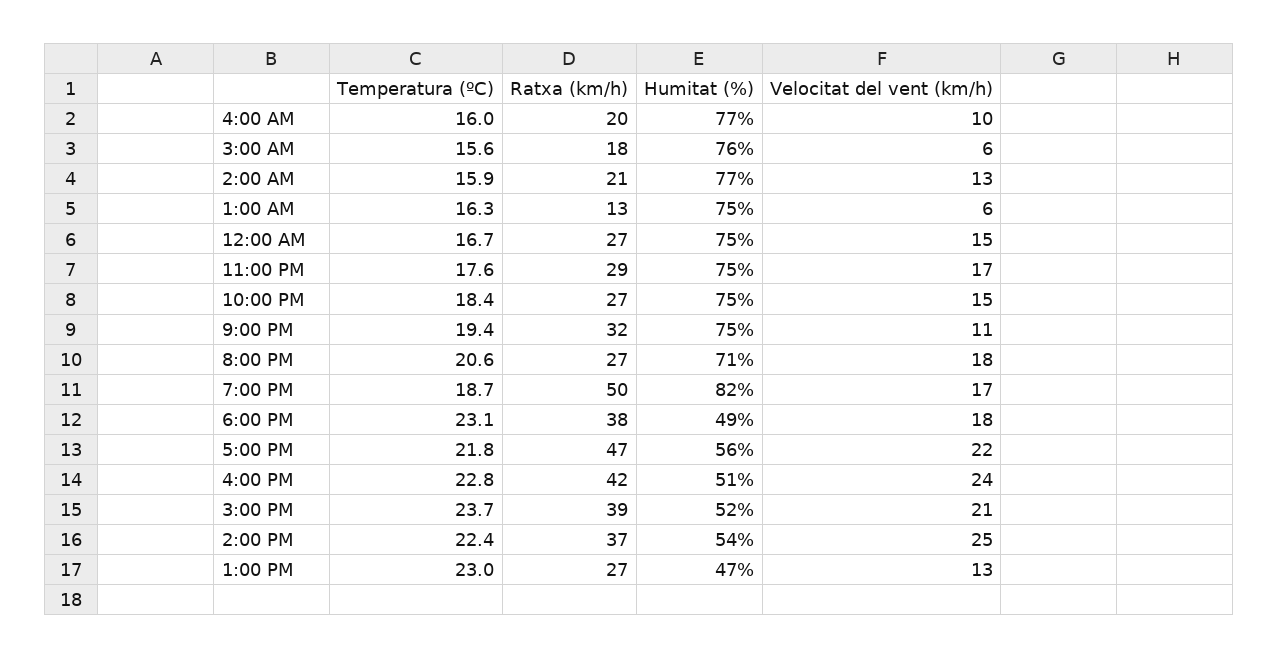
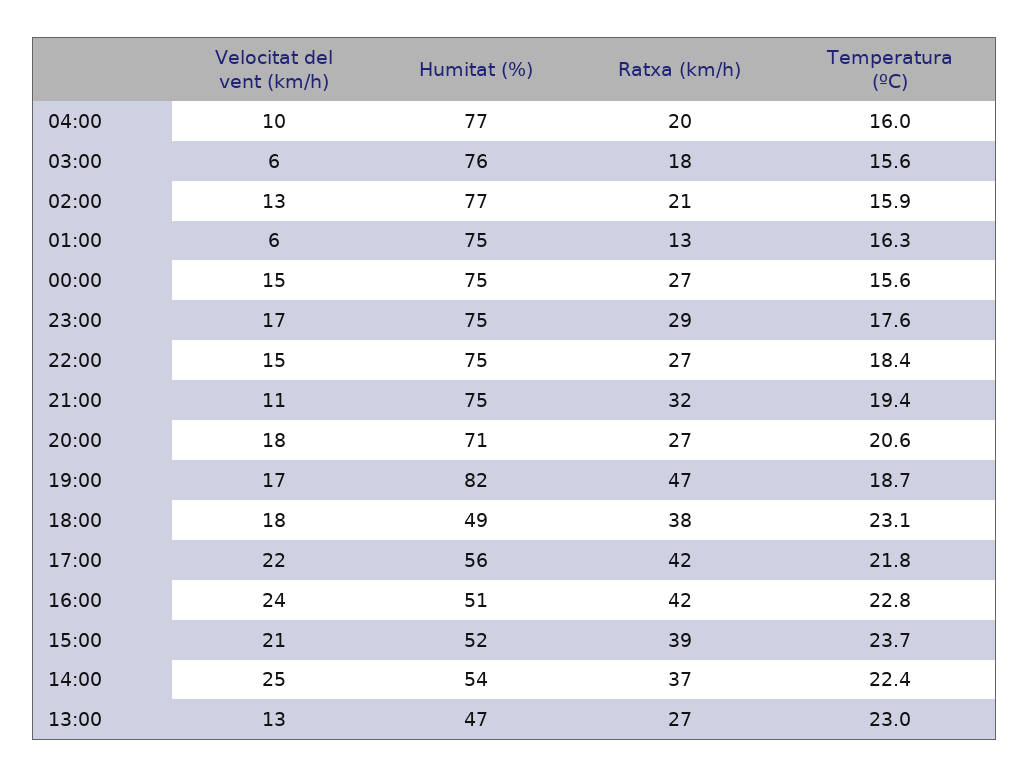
  {
    "Temperatura (ºC)": {
      "4:00 AM": 16,
      "3:00 AM": 15.6,
      "2:00 AM": 15.9,
      "1:00 AM": 16.3,
-     "12:00 AM": 16.7,
+     "12:00 AM": 15.6,
      "11:00 PM": 17.6,
      "10:00 PM": 18.4,
      "9:00 PM": 19.4,
      "8:00 PM": 20.6,
      "7:00 PM": 18.7,
      "6:00 PM": 23.1,
      "5:00 PM": 21.8,
      "4:00 PM": 22.8,
      "3:00 PM": 23.7,
      "2:00 PM": 22.4,
      "1:00 PM": 23
    },
    "Ratxa (km/h)": {
      "4:00 AM": 20,
      "3:00 AM": 18,
      "2:00 AM": 21,
      "1:00 AM": 13,
      "12:00 AM": 27,
      "11:00 PM": 29,
      "10:00 PM": 27,
      "9:00 PM": 32,
      "8:00 PM": 27,
-     "7:00 PM": 50,
+     "7:00 PM": 47,
      "6:00 PM": 38,
-     "5:00 PM": 47,
+     "5:00 PM": 42,
      "4:00 PM": 42,
      "3:00 PM": 39,
      "2:00 PM": 37,
      "1:00 PM": 27
    },
    "Humitat (%)": {
      "4:00 AM": 77,
      "3:00 AM": 76,
      "2:00 AM": 77,
      "1:00 AM": 75,
      "12:00 AM": 75,
      "11:00 PM": 75,
      "10:00 PM": 75,
      "9:00 PM": 75,
      "8:00 PM": 71,
      "7:00 PM": 82,
      "6:00 PM": 49,
      "5:00 PM": 56,
      "4:00 PM": 51,
      "3:00 PM": 52,
      "2:00 PM": 54,
      "1:00 PM": 47
    },
    "Velocitat del vent (km/h)": {
      "4:00 AM": 10,
      "3:00 AM": 6,
      "2:00 AM": 13,
      "1:00 AM": 6,
      "12:00 AM": 15,
      "11:00 PM": 17,
      "10:00 PM": 15,
      "9:00 PM": 11,
      "8:00 PM": 18,
      "7:00 PM": 17,
      "6:00 PM": 18,
      "5:00 PM": 22,
      "4:00 PM": 24,
      "3:00 PM": 21,
      "2:00 PM": 25,
      "1:00 PM": 13
    }
  }

